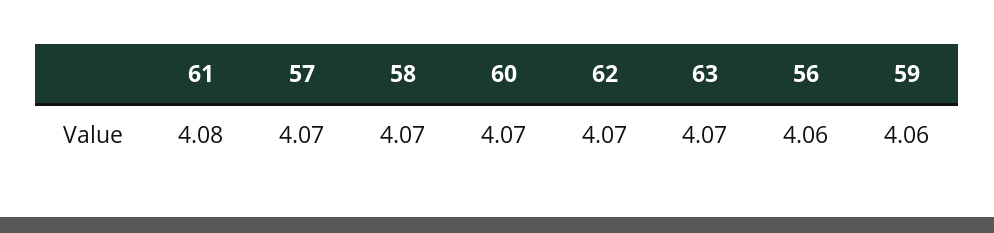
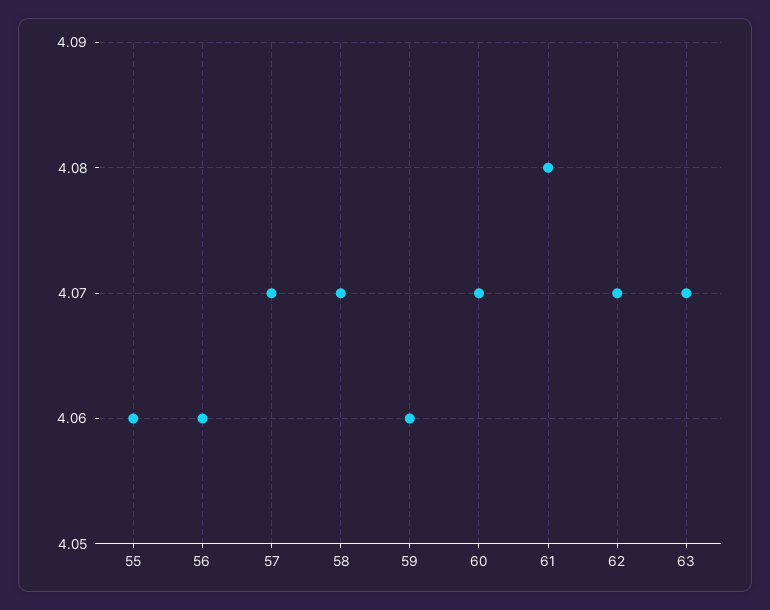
  {
    "61": 4.08,
    "57": 4.07,
    "58": 4.07,
    "60": 4.07,
    "62": 4.07,
    "63": 4.07,
    "56": 4.06,
-   "59": 4.06
+   "59": 4.06,
+   "55": 4.06
  }

